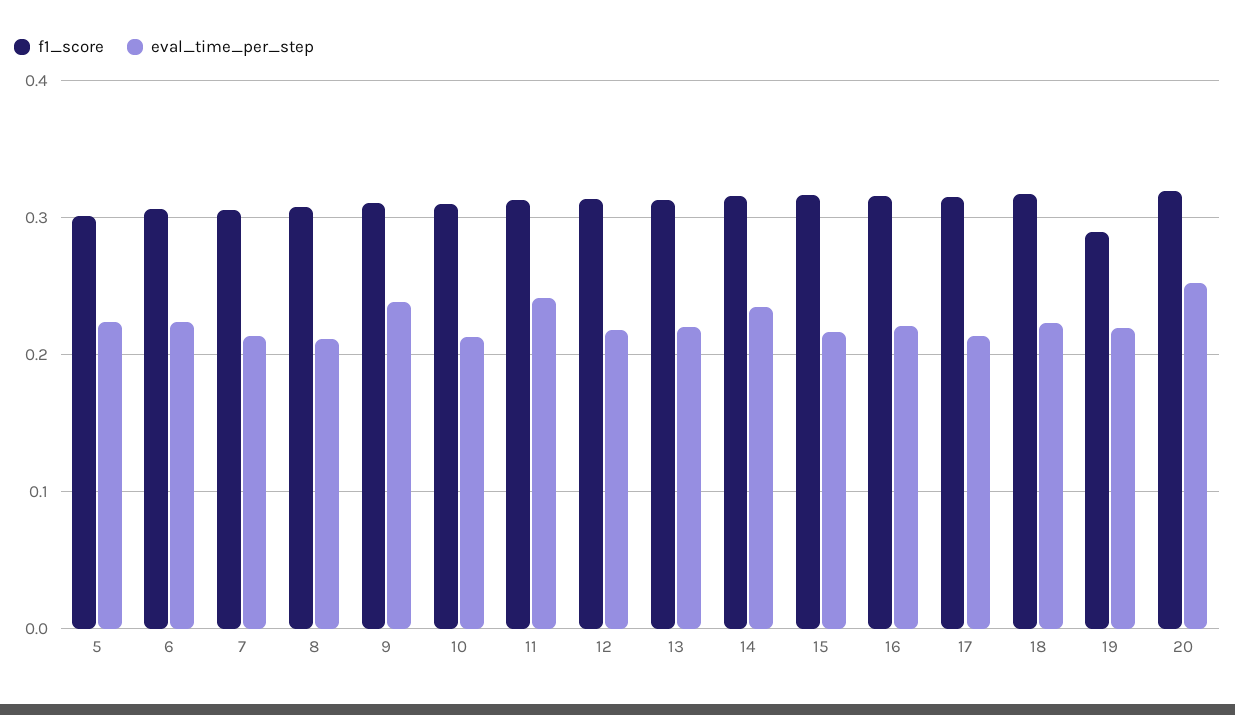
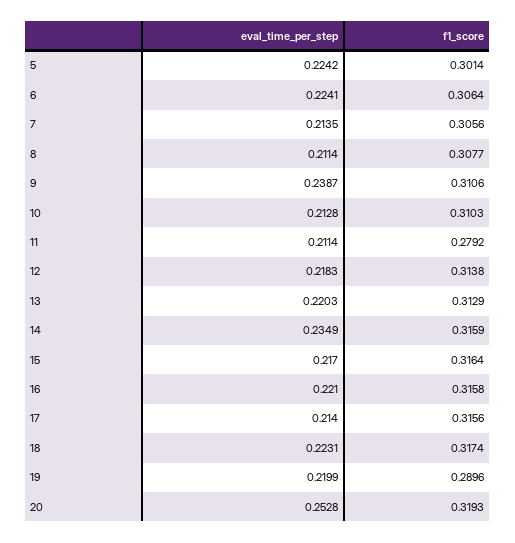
  {
    "f1_score": {
      "5": 0.3014,
      "6": 0.3064,
      "7": 0.3056,
      "8": 0.3077,
      "9": 0.3106,
      "10": 0.3103,
-     "11": 0.31,
+     "11": 0.2792,
      "12": 0.3138,
      "13": 0.3129,
      "14": 0.3159,
      "15": 0.3164,
      "16": 0.3158,
      "17": 0.3156,
      "18": 0.3174,
      "19": 0.2896,
      "20": 0.3193
    },
    "eval_time_per_step": {
      "5": 0.2242,
      "6": 0.2241,
      "7": 0.2135,
      "8": 0.2114,
      "9": 0.2387,
      "10": 0.2128,
-     "11": 0.24,
+     "11": 0.2114,
      "12": 0.2183,
      "13": 0.2203,
      "14": 0.2349,
      "15": 0.217,
      "16": 0.221,
      "17": 0.214,
      "18": 0.2231,
      "19": 0.2199,
      "20": 0.2528
    }
  }

